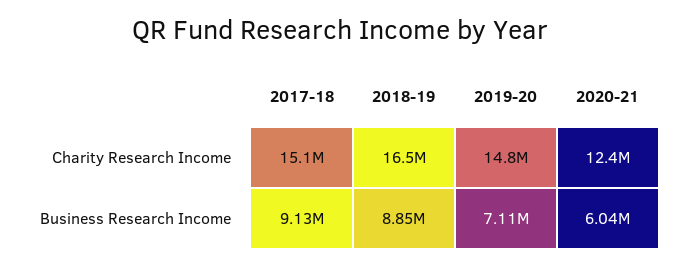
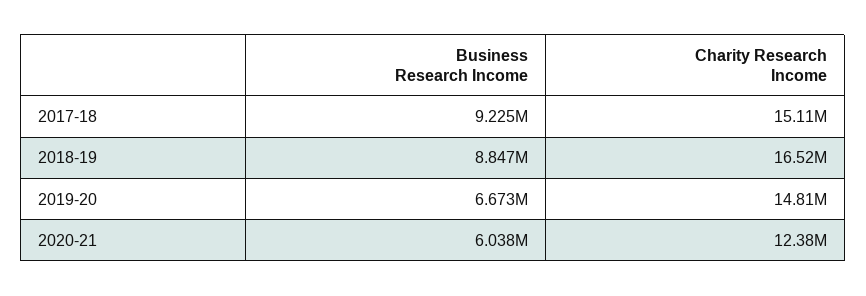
  {
    "2017-18": {
      "Charity Research Income": 15110000,
-     "Business Research Income": 9130000
+     "Business Research Income": 9225000
    },
    "2018-19": {
      "Charity Research Income": 16520000,
      "Business Research Income": 8847000
    },
    "2019-20": {
      "Charity Research Income": 14810000,
-     "Business Research Income": 7110000
+     "Business Research Income": 6673000
    },
    "2020-21": {
      "Charity Research Income": 12380000,
      "Business Research Income": 6038000
    }
  }

